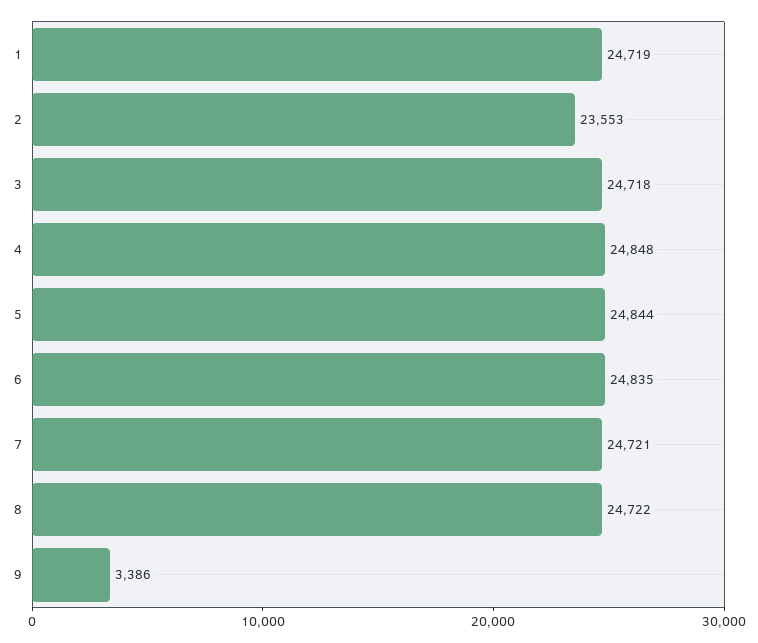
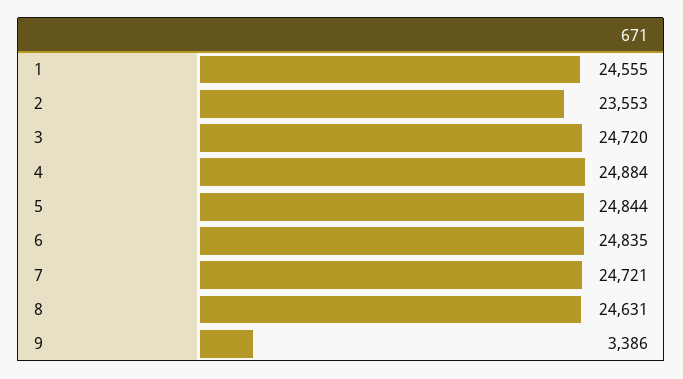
  {
-   "1": 24719,
+   "1": 24555,
    "2": 23553,
-   "3": 24718,
+   "3": 24720,
-   "4": 24848,
+   "4": 24884,
    "5": 24844,
    "6": 24835,
    "7": 24721,
-   "8": 24722,
+   "8": 24631,
    "9": 3386
  }

